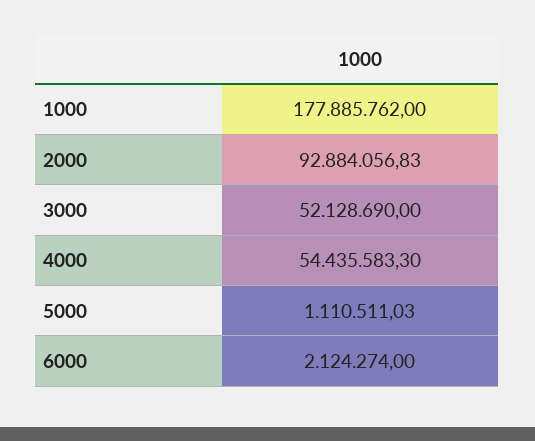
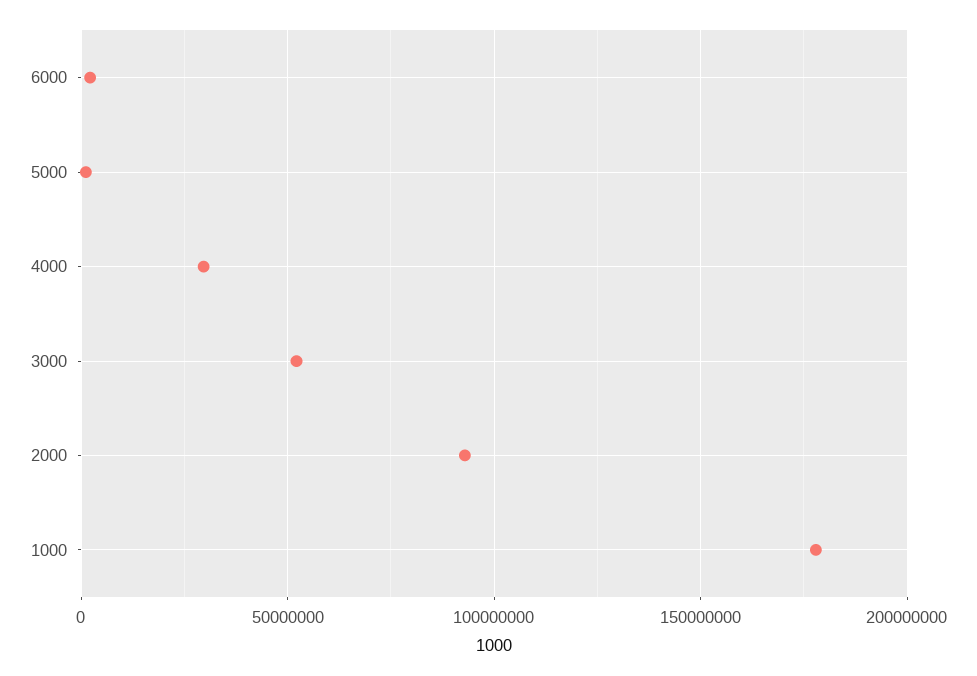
  {
    "1000": 177885762,
    "2000": 92884056.83,
    "3000": 52128690,
-   "4000": 54435583.3,
+   "4000": 30000000,
    "5000": 1110511.03,
    "6000": 2124274
  }

